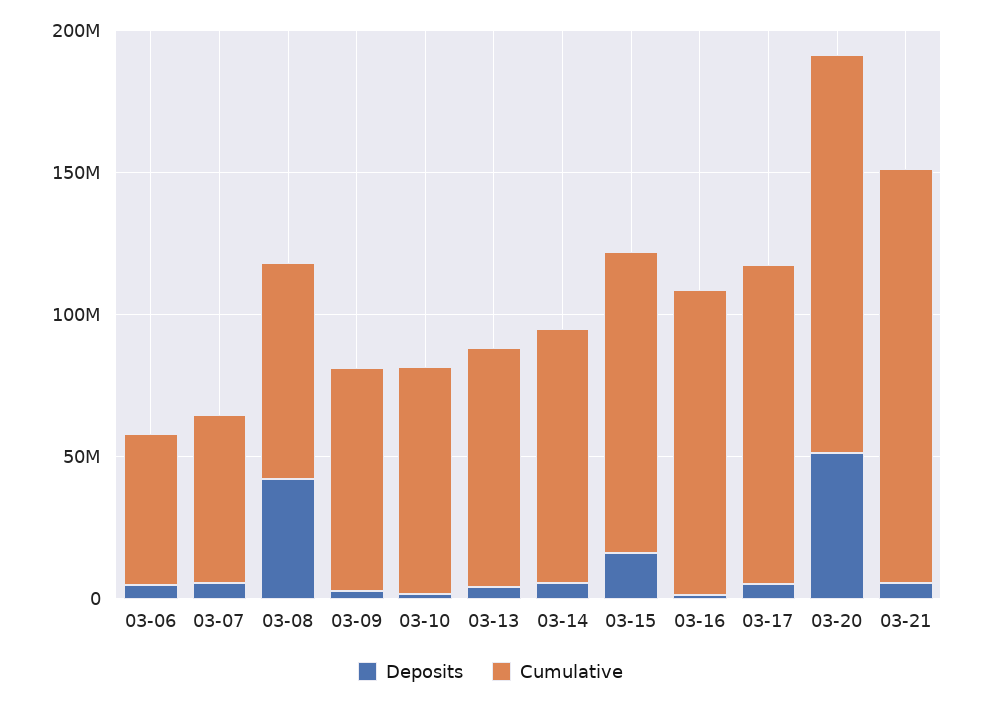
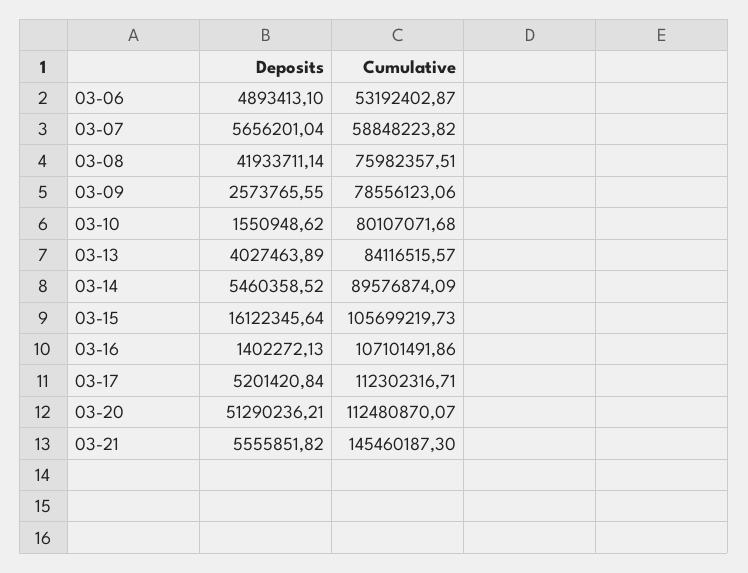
  {
    "Deposits": {
      "03-06": 4893413.1,
      "03-07": 5656201.04,
      "03-08": 41933711.14,
      "03-09": 2573765.55,
      "03-10": 1550948.62,
      "03-13": 4027463.89,
      "03-14": 5460358.52,
      "03-15": 16122345.64,
      "03-16": 1402272.13,
      "03-17": 5201420.84,
      "03-20": 51290236.21,
      "03-21": 5555851.82
    },
    "Cumulative": {
      "03-06": 53192402.87,
      "03-07": 58848223.82,
      "03-08": 75982357.51,
      "03-09": 78556123.06,
      "03-10": 80107071.68,
      "03-13": 84116515.57,
      "03-14": 89576874.09,
      "03-15": 105699219.73,
      "03-16": 107101491.86,
      "03-17": 112302316.71,
-     "03-20": 140000000,
+     "03-20": 112480870.07,
      "03-21": 145460187.3
    }
  }

